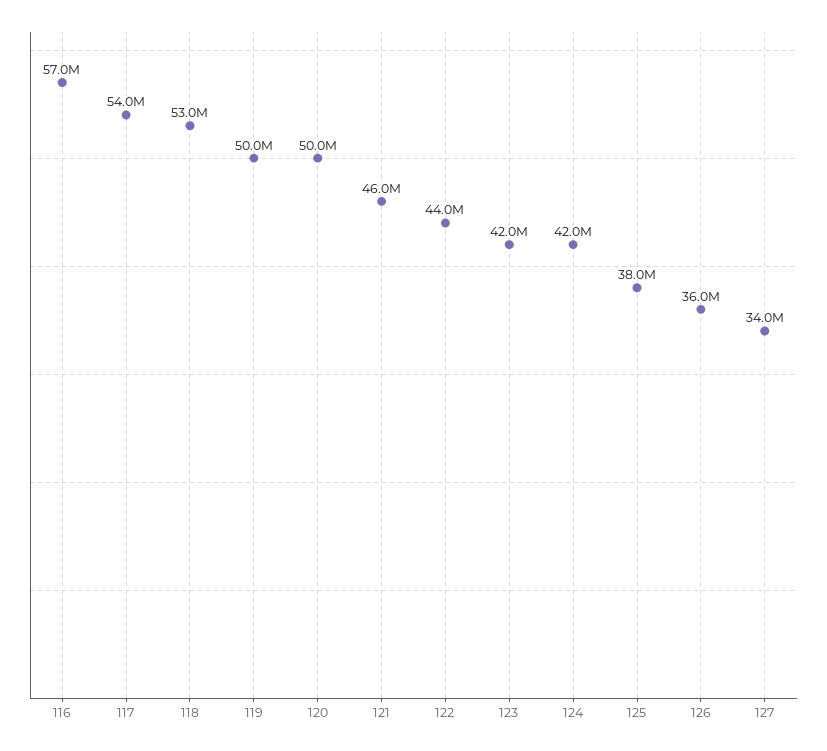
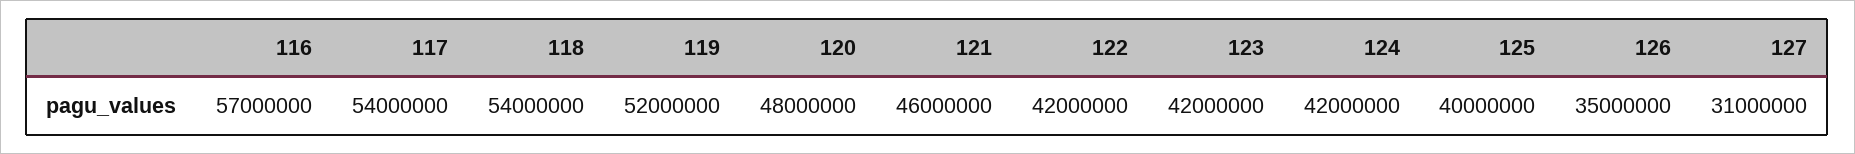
  {
    "116": 57000000,
    "117": 54000000,
-   "118": 53000000,
+   "118": 54000000,
-   "119": 50000000,
+   "119": 52000000,
-   "120": 50000000,
+   "120": 48000000,
    "121": 46000000,
-   "122": 44000000,
+   "122": 42000000,
    "123": 42000000,
    "124": 42000000,
-   "125": 38000000,
+   "125": 40000000,
-   "126": 36000000,
+   "126": 35000000,
-   "127": 34000000
+   "127": 31000000
  }

